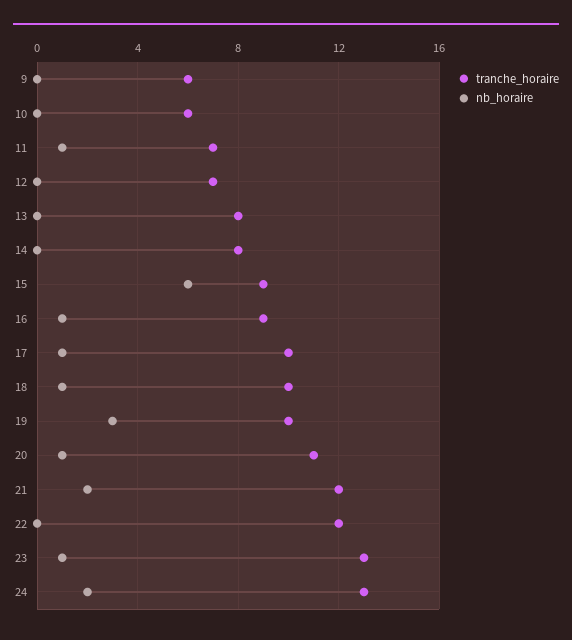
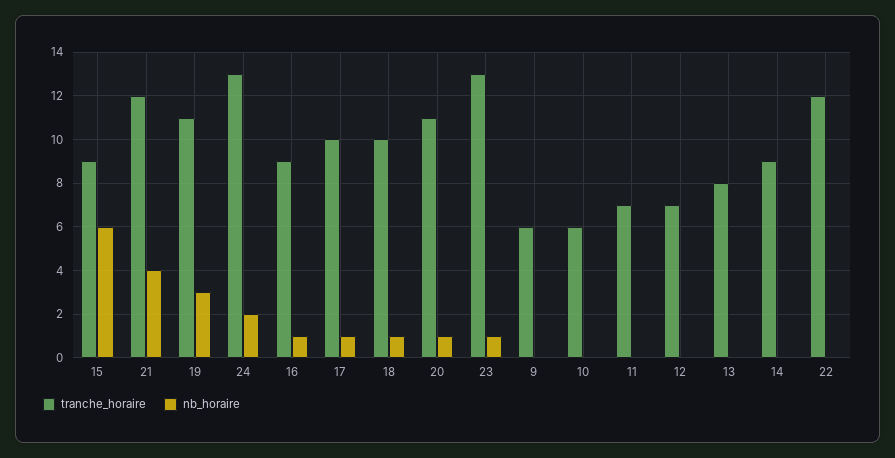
  {
    "tranche_horaire": {
      "9": 6,
      "10": 6,
      "11": 7,
      "12": 7,
      "13": 8,
-     "14": 8,
+     "14": 9,
      "15": 9,
      "16": 9,
      "17": 10,
      "18": 10,
-     "19": 10,
+     "19": 11,
      "20": 11,
      "21": 12,
      "22": 12,
      "23": 13,
      "24": 13
    },
    "nb_horaire": {
      "9": 0,
      "10": 0,
-     "11": 1,
+     "11": 0,
      "12": 0,
      "13": 0,
      "14": 0,
      "15": 6,
      "16": 1,
      "17": 1,
      "18": 1,
      "19": 3,
      "20": 1,
-     "21": 2,
+     "21": 4,
      "22": 0,
      "23": 1,
      "24": 2
    }
  }

